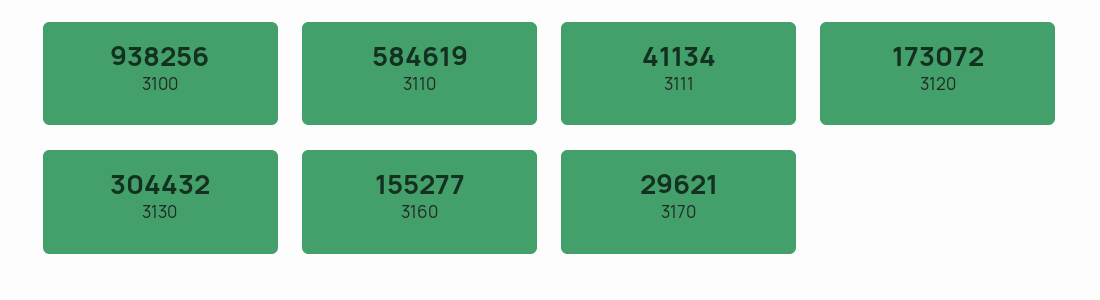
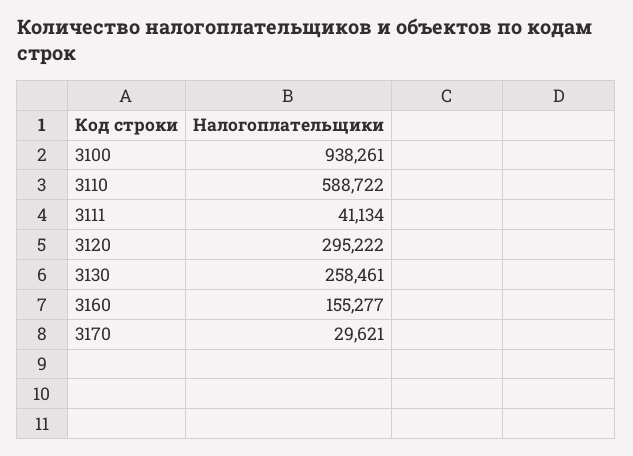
  {
-   "3100": 938256,
+   "3100": 938261,
-   "3110": 584619,
+   "3110": 588722,
    "3111": 41134,
-   "3120": 173072,
+   "3120": 295222,
-   "3130": 304432,
+   "3130": 258461,
    "3160": 155277,
    "3170": 29621
  }

